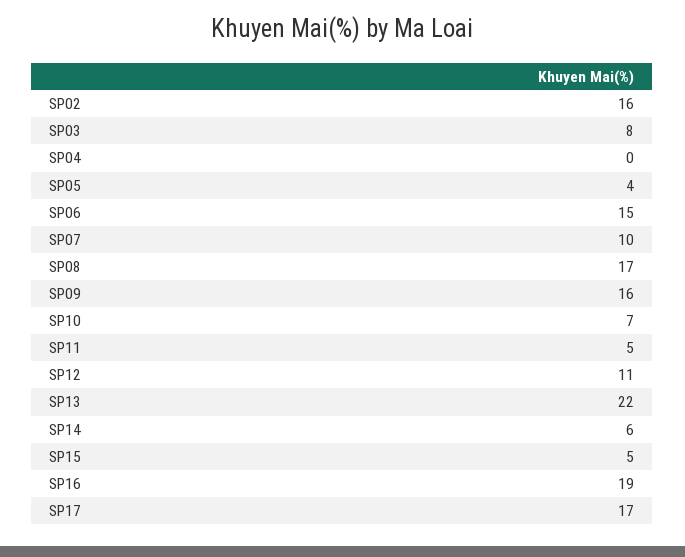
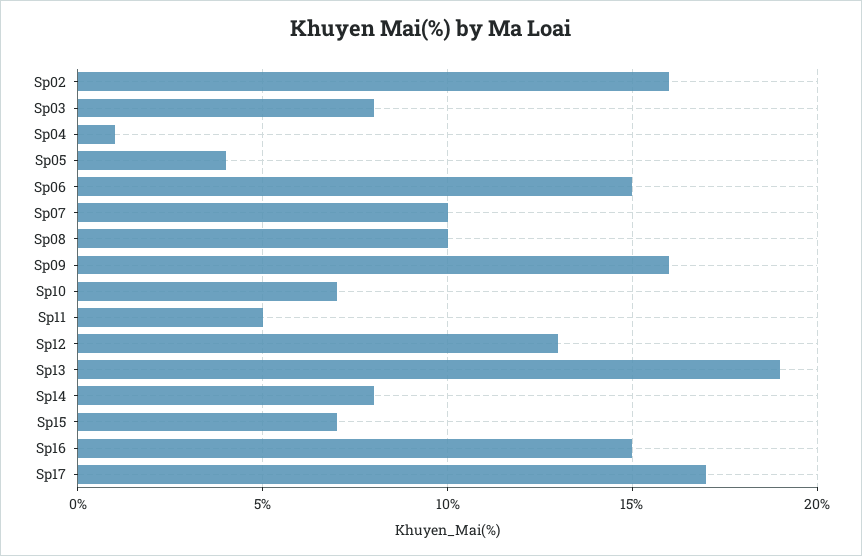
  {
    "SP02": 16,
    "SP03": 8,
-   "SP04": 0,
+   "SP04": 1,
    "SP05": 4,
    "SP06": 15,
    "SP07": 10,
-   "SP08": 17,
+   "SP08": 10,
    "SP09": 16,
    "SP10": 7,
    "SP11": 5,
-   "SP12": 11,
+   "SP12": 13,
-   "SP13": 22,
+   "SP13": 19,
-   "SP14": 6,
+   "SP14": 8,
-   "SP15": 5,
+   "SP15": 7,
-   "SP16": 19,
+   "SP16": 15,
    "SP17": 17
  }

